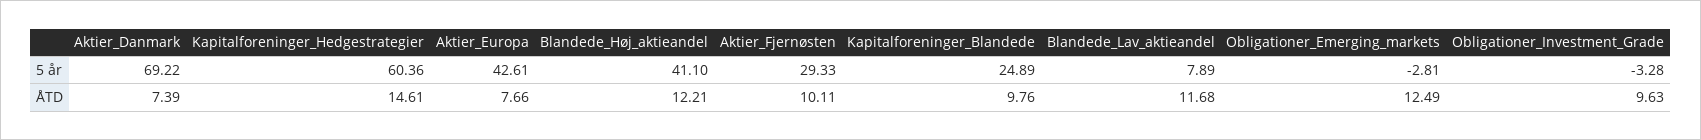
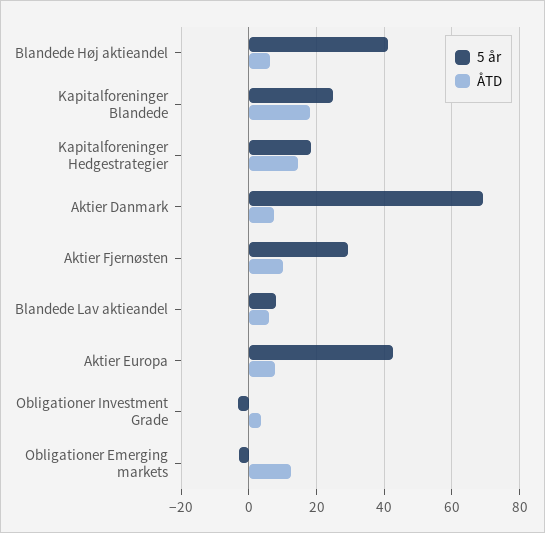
  {
    "5 år": {
      "Aktier_Danmark": 69.22,
-     "Kapitalforeninger_Hedgestrategier": 60.36,
+     "Kapitalforeninger_Hedgestrategier": 18,
      "Aktier_Europa": 42.61,
      "Blandede_Høj_aktieandel": 41.1,
      "Aktier_Fjernøsten": 29.33,
      "Kapitalforeninger_Blandede": 24.89,
      "Blandede_Lav_aktieandel": 7.89,
      "Obligationer_Emerging_markets": -2.81,
      "Obligationer_Investment_Grade": -3.28
    },
    "ÅTD": {
      "Aktier_Danmark": 7.39,
      "Kapitalforeninger_Hedgestrategier": 14.61,
      "Aktier_Europa": 7.66,
-     "Blandede_Høj_aktieandel": 12.21,
+     "Blandede_Høj_aktieandel": 6,
      "Aktier_Fjernøsten": 10.11,
-     "Kapitalforeninger_Blandede": 9.76,
+     "Kapitalforeninger_Blandede": 18,
-     "Blandede_Lav_aktieandel": 11.68,
+     "Blandede_Lav_aktieandel": 6,
      "Obligationer_Emerging_markets": 12.49,
-     "Obligationer_Investment_Grade": 9.63
+     "Obligationer_Investment_Grade": 4
    }
  }

